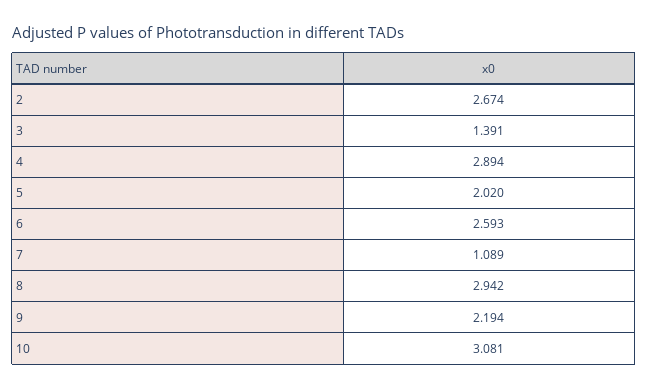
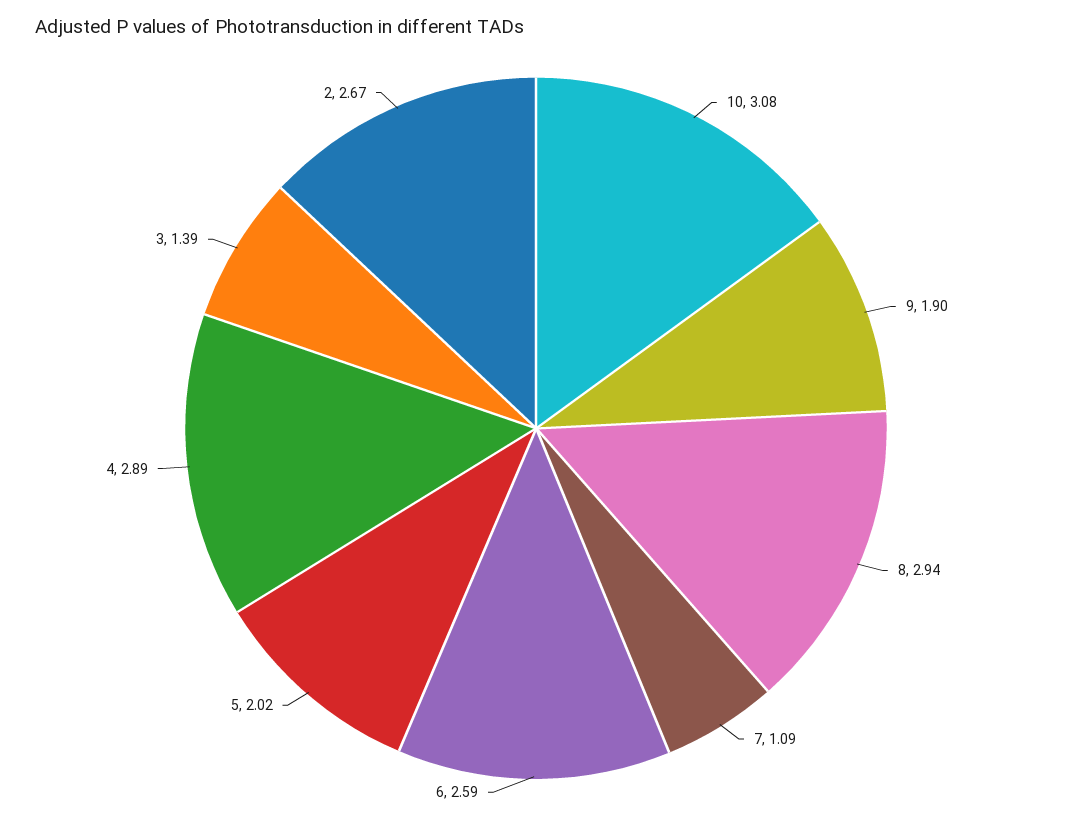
  {
    "2": 2.674,
    "3": 1.391,
    "4": 2.894,
    "5": 2.02,
    "6": 2.593,
    "7": 1.089,
    "8": 2.942,
-   "9": 2.194,
+   "9": 1.9,
    "10": 3.081
  }

